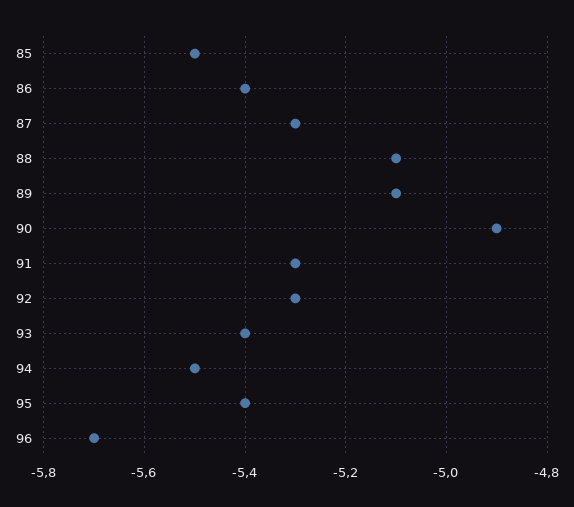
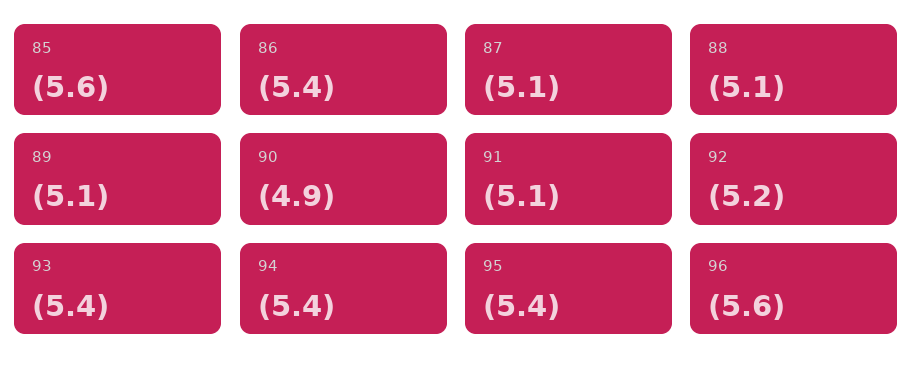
  {
-   "85": -5.5,
+   "85": -5.6,
    "86": -5.4,
-   "87": -5.3,
+   "87": -5.1,
    "88": -5.1,
    "89": -5.1,
    "90": -4.9,
-   "91": -5.3,
+   "91": -5.1,
-   "92": -5.3,
+   "92": -5.2,
    "93": -5.4,
-   "94": -5.5,
+   "94": -5.4,
    "95": -5.4,
-   "96": -5.7
+   "96": -5.6
  }

